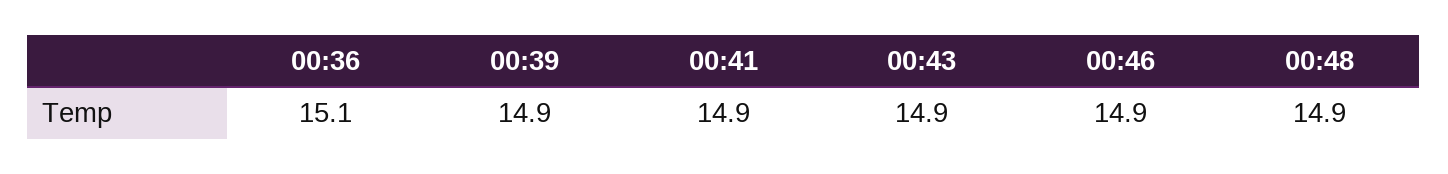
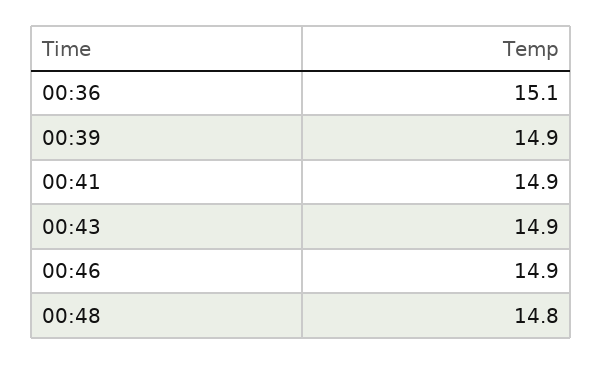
  {
    "00:36": 15.1,
    "00:39": 14.9,
    "00:41": 14.9,
    "00:43": 14.9,
    "00:46": 14.9,
-   "00:48": 14.9
+   "00:48": 14.8
  }

